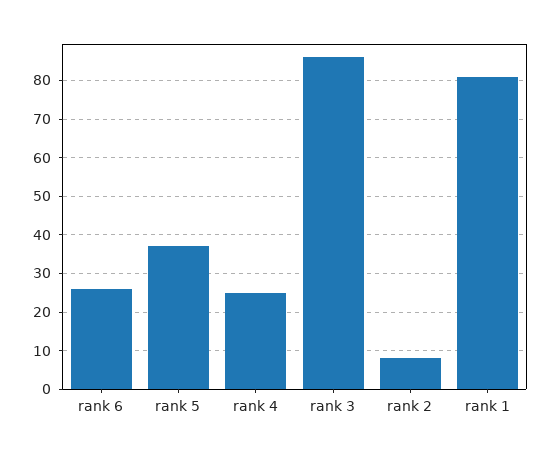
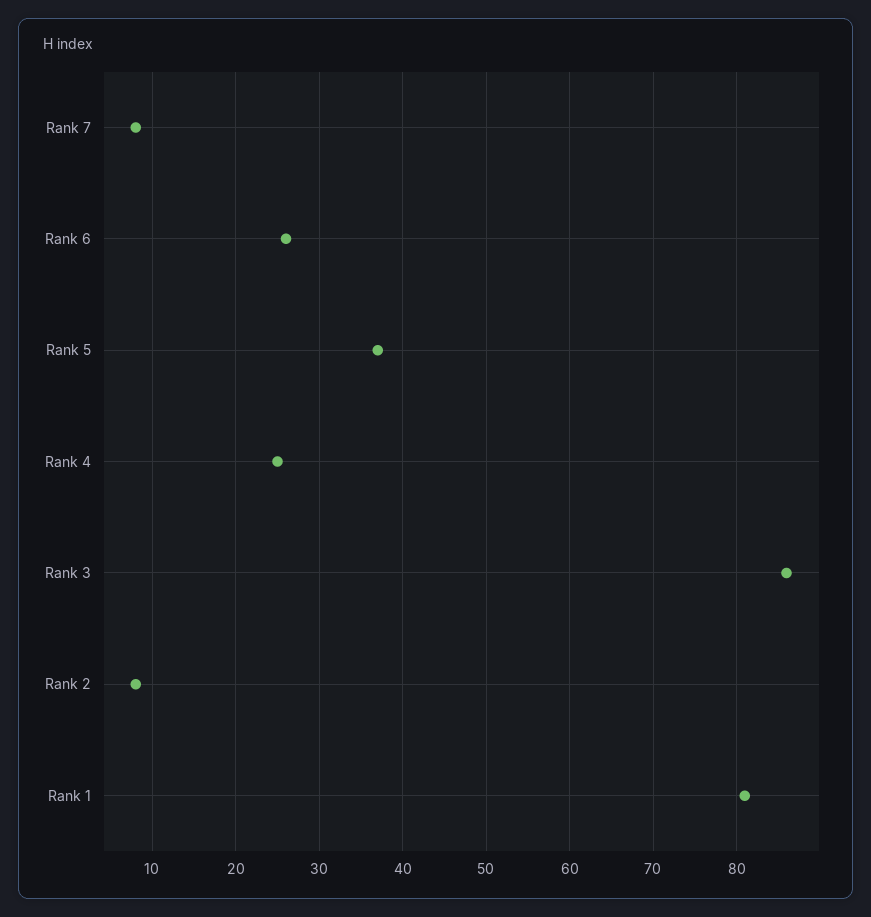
  {
    "rank 6": 26,
    "rank 5": 37,
    "rank 4": 25,
    "rank 3": 86,
    "rank 2": 8,
-   "rank 1": 81
+   "rank 1": 81,
+   "Rank 7": 8
  }

